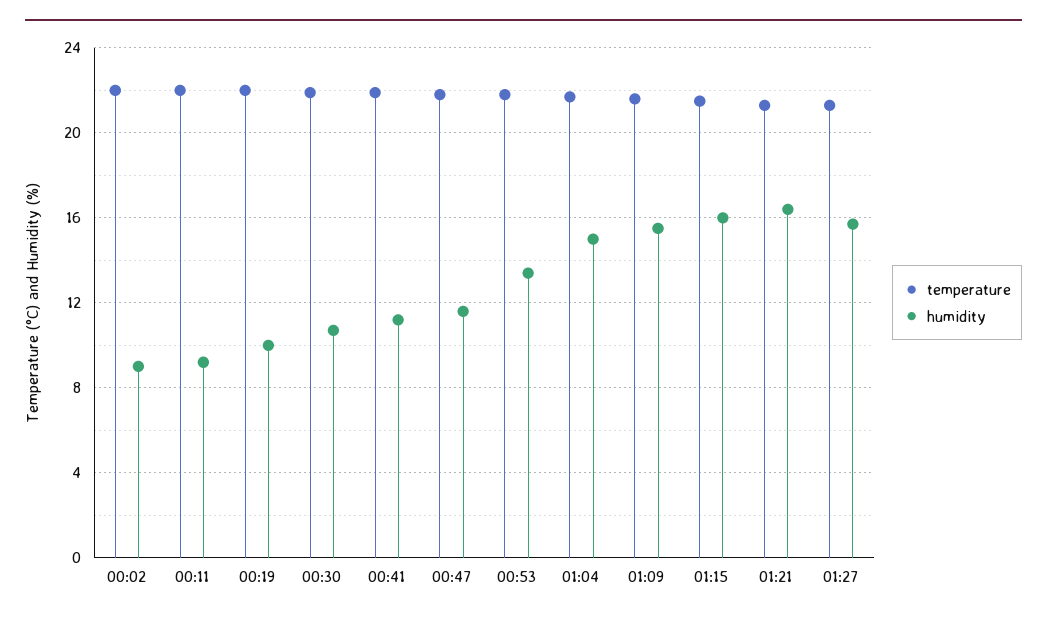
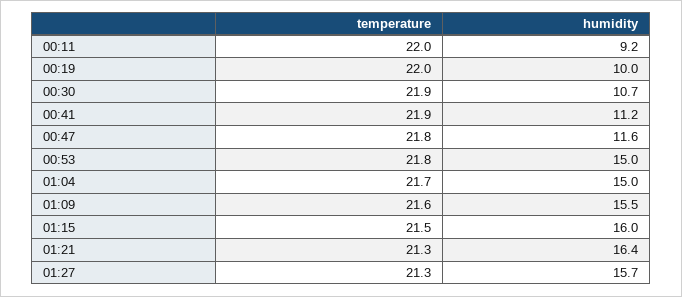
  {
    "temperature": {
-     "00:02": 22,
      "00:11": 22,
      "00:19": 22,
      "00:30": 21.9,
      "00:41": 21.9,
      "00:47": 21.8,
      "00:53": 21.8,
      "01:04": 21.7,
      "01:09": 21.6,
      "01:15": 21.5,
      "01:21": 21.3,
      "01:27": 21.3
    },
    "humidity": {
-     "00:02": 9,
      "00:11": 9.2,
      "00:19": 10,
      "00:30": 10.7,
      "00:41": 11.2,
      "00:47": 11.6,
-     "00:53": 13.5,
+     "00:53": 15,
      "01:04": 15,
      "01:09": 15.5,
      "01:15": 16,
      "01:21": 16.4,
      "01:27": 15.7
    }
  }

